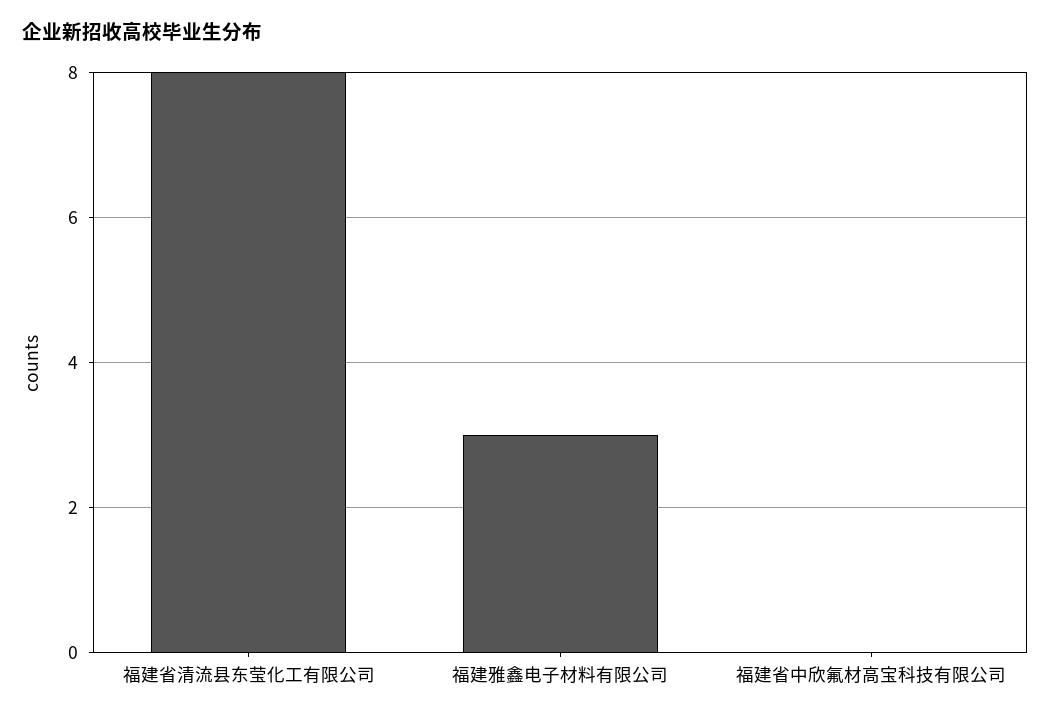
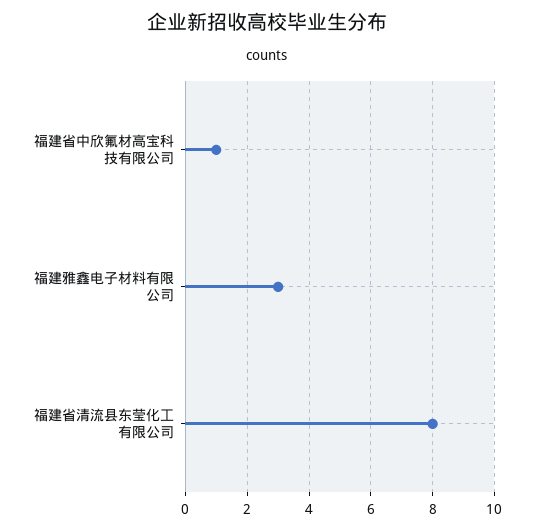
  {
    "福建省清流县东莹化工有限公司": 8,
    "福建雅鑫电子材料有限公司": 3,
-   "福建省中欣氟材高宝科技有限公司": 0
+   "福建省中欣氟材高宝科技有限公司": 1
  }

